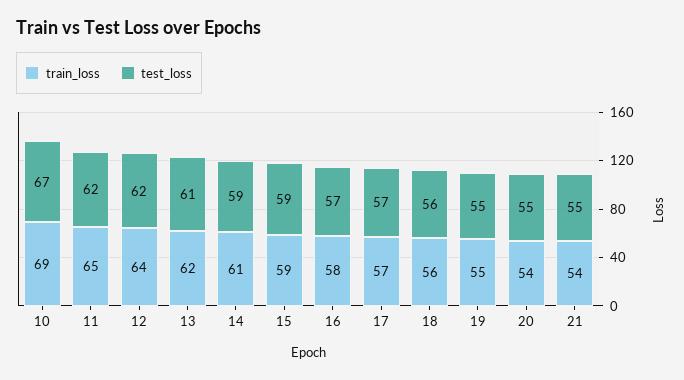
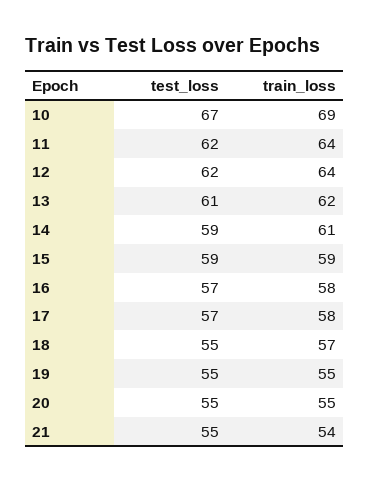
  {
    "train_loss": {
      "10": 69,
-     "11": 65,
+     "11": 64,
      "12": 64,
      "13": 62,
      "14": 61,
      "15": 59,
      "16": 58,
-     "17": 57,
+     "17": 58,
-     "18": 56,
+     "18": 57,
      "19": 55,
-     "20": 54,
+     "20": 55,
      "21": 54
    },
    "test_loss": {
      "10": 67,
      "11": 62,
      "12": 62,
      "13": 61,
      "14": 59,
      "15": 59,
      "16": 57,
      "17": 57,
-     "18": 56,
+     "18": 55,
      "19": 55,
      "20": 55,
      "21": 55
    }
  }

